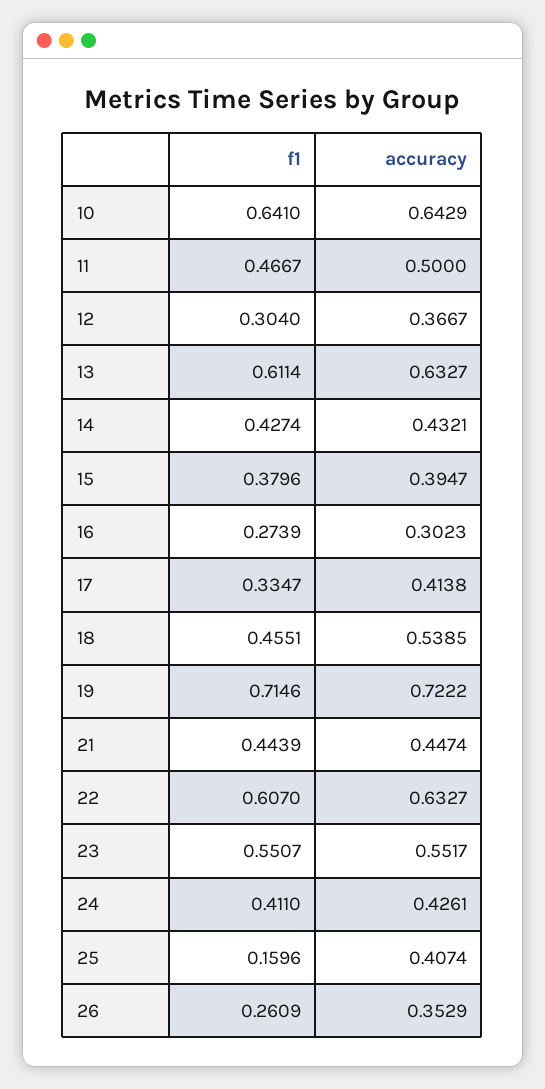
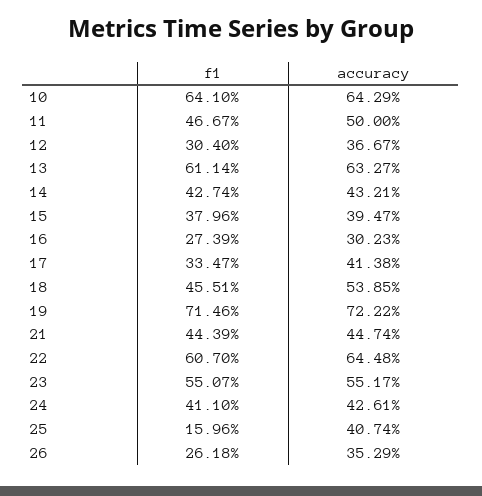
  {
    "f1": {
      "10": 0.641,
      "11": 0.4667,
      "12": 0.304,
      "13": 0.6114,
      "14": 0.4274,
      "15": 0.3796,
      "16": 0.2739,
      "17": 0.3347,
      "18": 0.4551,
      "19": 0.7146,
      "21": 0.4439,
      "22": 0.607,
      "23": 0.5507,
      "24": 0.411,
      "25": 0.1596,
-     "26": 0.2609
+     "26": 0.2618
    },
    "accuracy": {
      "10": 0.6429,
      "11": 0.5,
      "12": 0.3667,
      "13": 0.6327,
      "14": 0.4321,
      "15": 0.3947,
      "16": 0.3023,
      "17": 0.4138,
      "18": 0.5385,
      "19": 0.7222,
      "21": 0.4474,
-     "22": 0.6327,
+     "22": 0.6448,
      "23": 0.5517,
      "24": 0.4261,
      "25": 0.4074,
      "26": 0.3529
    }
  }

